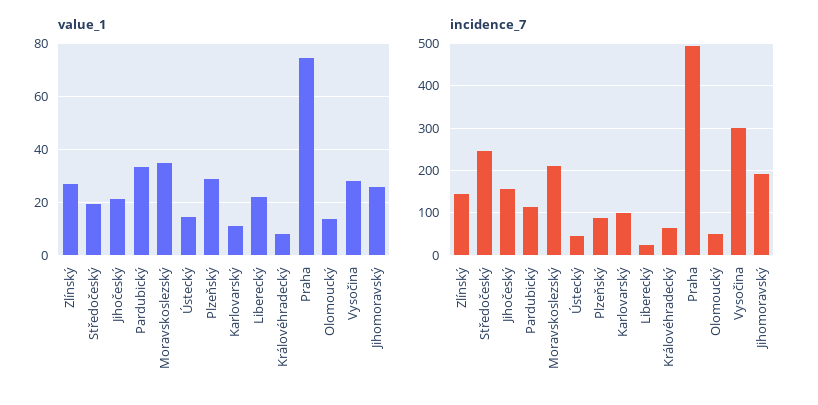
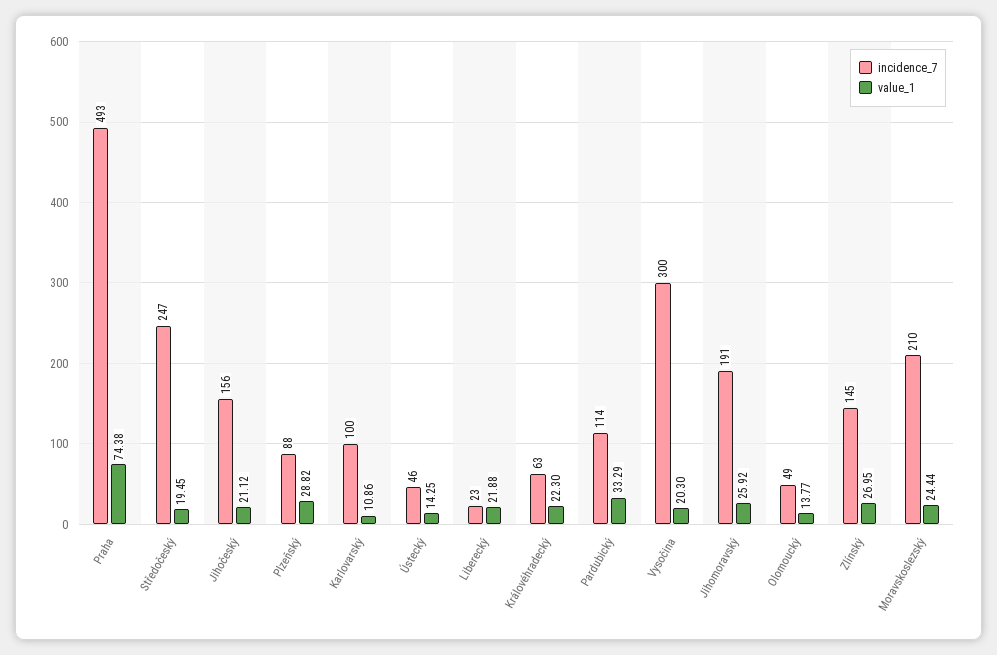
  {
    "value_1": {
      "Zlínský": 26.95,
      "Středočeský": 19.45,
      "Jihočeský": 21.12,
      "Pardubický": 33.29,
-     "Moravskoslezský": 35,
+     "Moravskoslezský": 24.44,
      "Ústecký": 14.25,
      "Plzeňský": 28.82,
      "Karlovarský": 10.86,
      "Liberecký": 21.88,
-     "Královéhradecký": 7.5,
+     "Královéhradecký": 22.3,
      "Praha": 74.38,
      "Olomoucký": 13.77,
-     "Vysočina": 27.5,
+     "Vysočina": 20.3,
      "Jihomoravský": 25.92
    },
    "incidence_7": {
      "Zlínský": 145,
      "Středočeský": 247,
      "Jihočeský": 156,
      "Pardubický": 114,
      "Moravskoslezský": 210,
      "Ústecký": 46,
      "Plzeňský": 88,
      "Karlovarský": 100,
      "Liberecký": 23,
      "Královéhradecký": 63,
      "Praha": 493,
      "Olomoucký": 49,
      "Vysočina": 300,
      "Jihomoravský": 191
    }
  }

